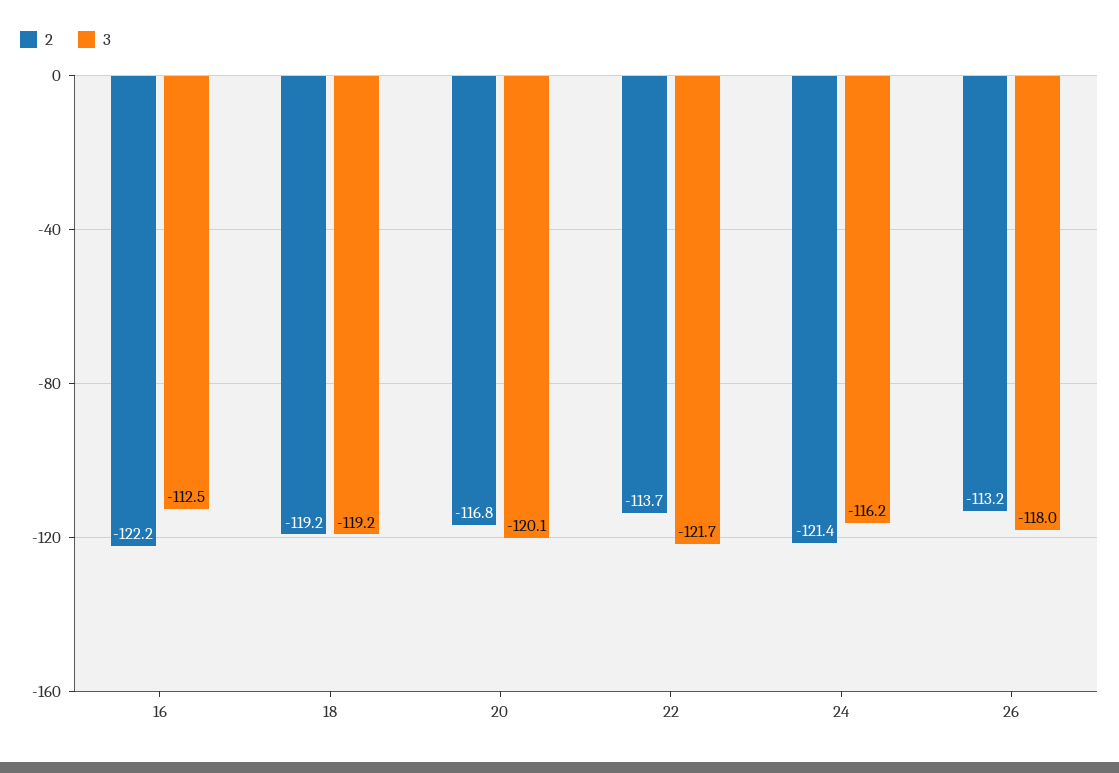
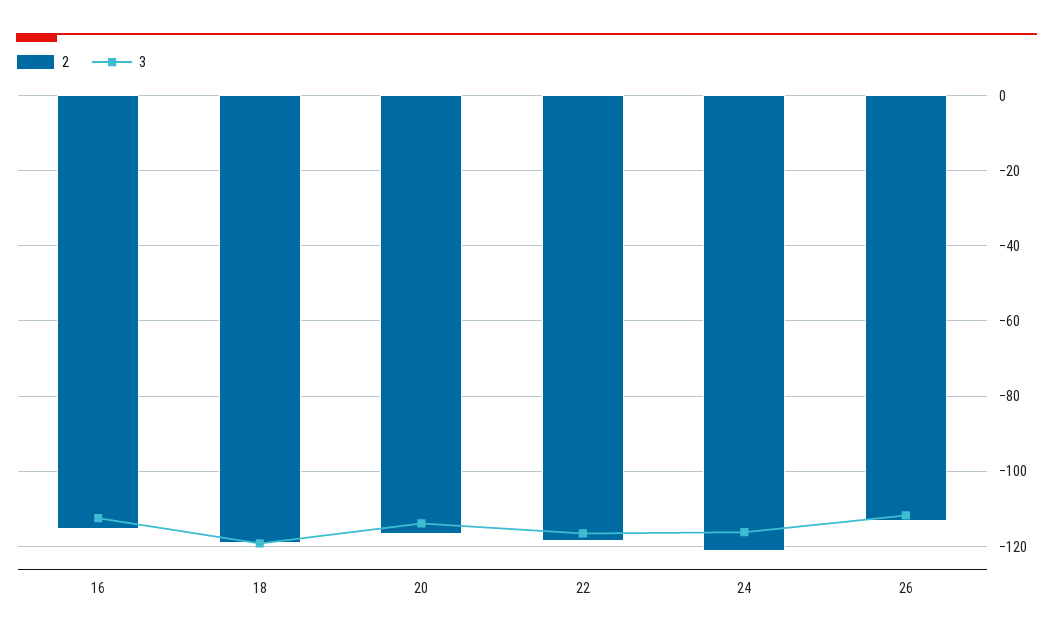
  {
    "2": {
-     "16": -122.2,
+     "16": -116,
      "18": -119.2,
      "20": -116.8,
-     "22": -113.7,
+     "22": -118,
      "24": -121.4,
      "26": -113.2
    },
    "3": {
      "16": -112.5,
      "18": -119.2,
-     "20": -120.1,
+     "20": -114,
-     "22": -121.7,
+     "22": -116,
      "24": -116.2,
-     "26": -118
+     "26": -112
    }
  }

